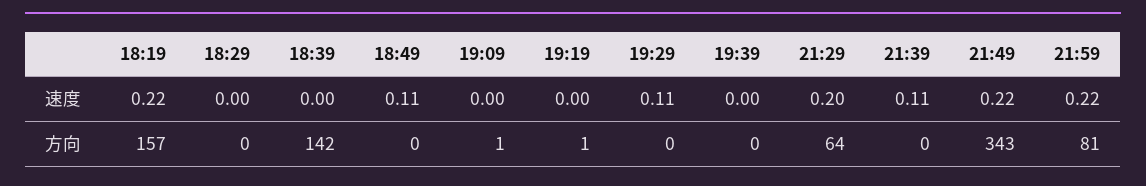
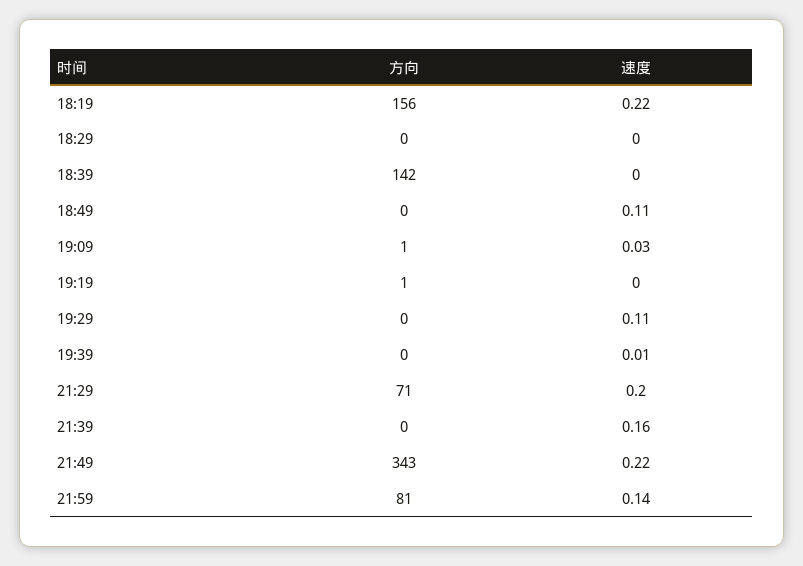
  {
    "18:19": {
      "速度": 0.22,
-     "方向": 157
+     "方向": 156
    },
    "18:29": {
      "速度": 0,
      "方向": 0
    },
    "18:39": {
      "速度": 0,
      "方向": 142
    },
    "18:49": {
      "速度": 0.11,
      "方向": 0
    },
    "19:09": {
-     "速度": 0,
+     "速度": 0.03,
      "方向": 1
    },
    "19:19": {
      "速度": 0,
      "方向": 1
    },
    "19:29": {
      "速度": 0.11,
      "方向": 0
    },
    "19:39": {
-     "速度": 0,
+     "速度": 0.01,
      "方向": 0
    },
    "21:29": {
      "速度": 0.2,
-     "方向": 64
+     "方向": 71
    },
    "21:39": {
-     "速度": 0.11,
+     "速度": 0.16,
      "方向": 0
    },
    "21:49": {
      "速度": 0.22,
      "方向": 343
    },
    "21:59": {
-     "速度": 0.22,
+     "速度": 0.14,
      "方向": 81
    }
  }

